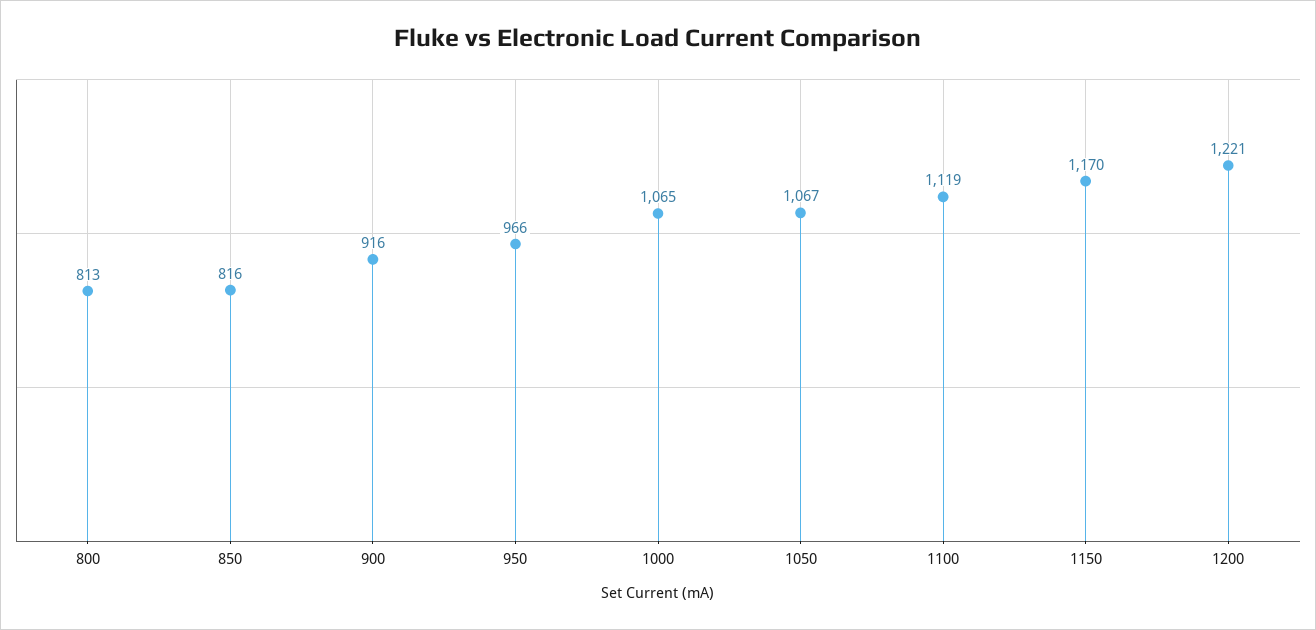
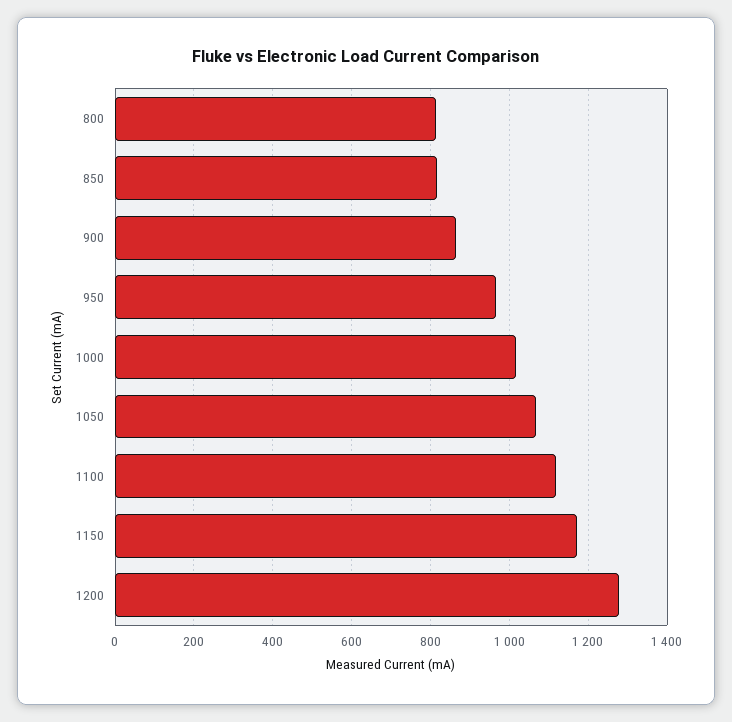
  {
    "800": 813,
    "850": 816,
-   "900": 916,
+   "900": 860,
    "950": 966,
-   "1000": 1065,
+   "1000": 1020,
    "1050": 1067,
    "1100": 1119,
    "1150": 1170,
-   "1200": 1221
+   "1200": 1280
  }

